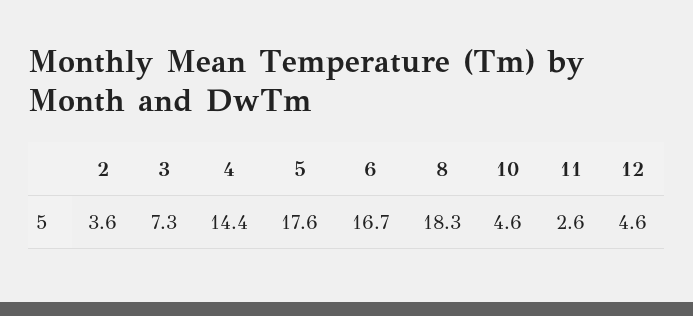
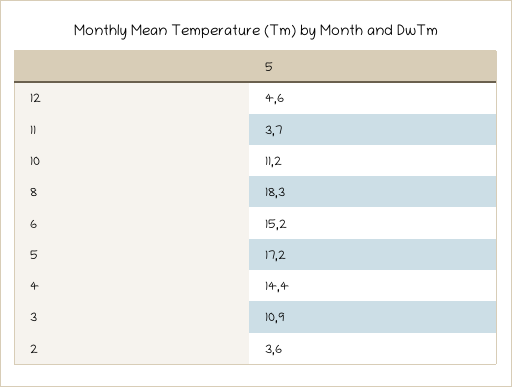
  {
    "2": 3.6,
-   "3": 7.3,
+   "3": 10.9,
    "4": 14.4,
-   "5": 17.6,
+   "5": 17.2,
-   "6": 16.7,
+   "6": 15.2,
    "8": 18.3,
-   "10": 4.6,
+   "10": 11.2,
-   "11": 2.6,
+   "11": 3.7,
    "12": 4.6
  }

